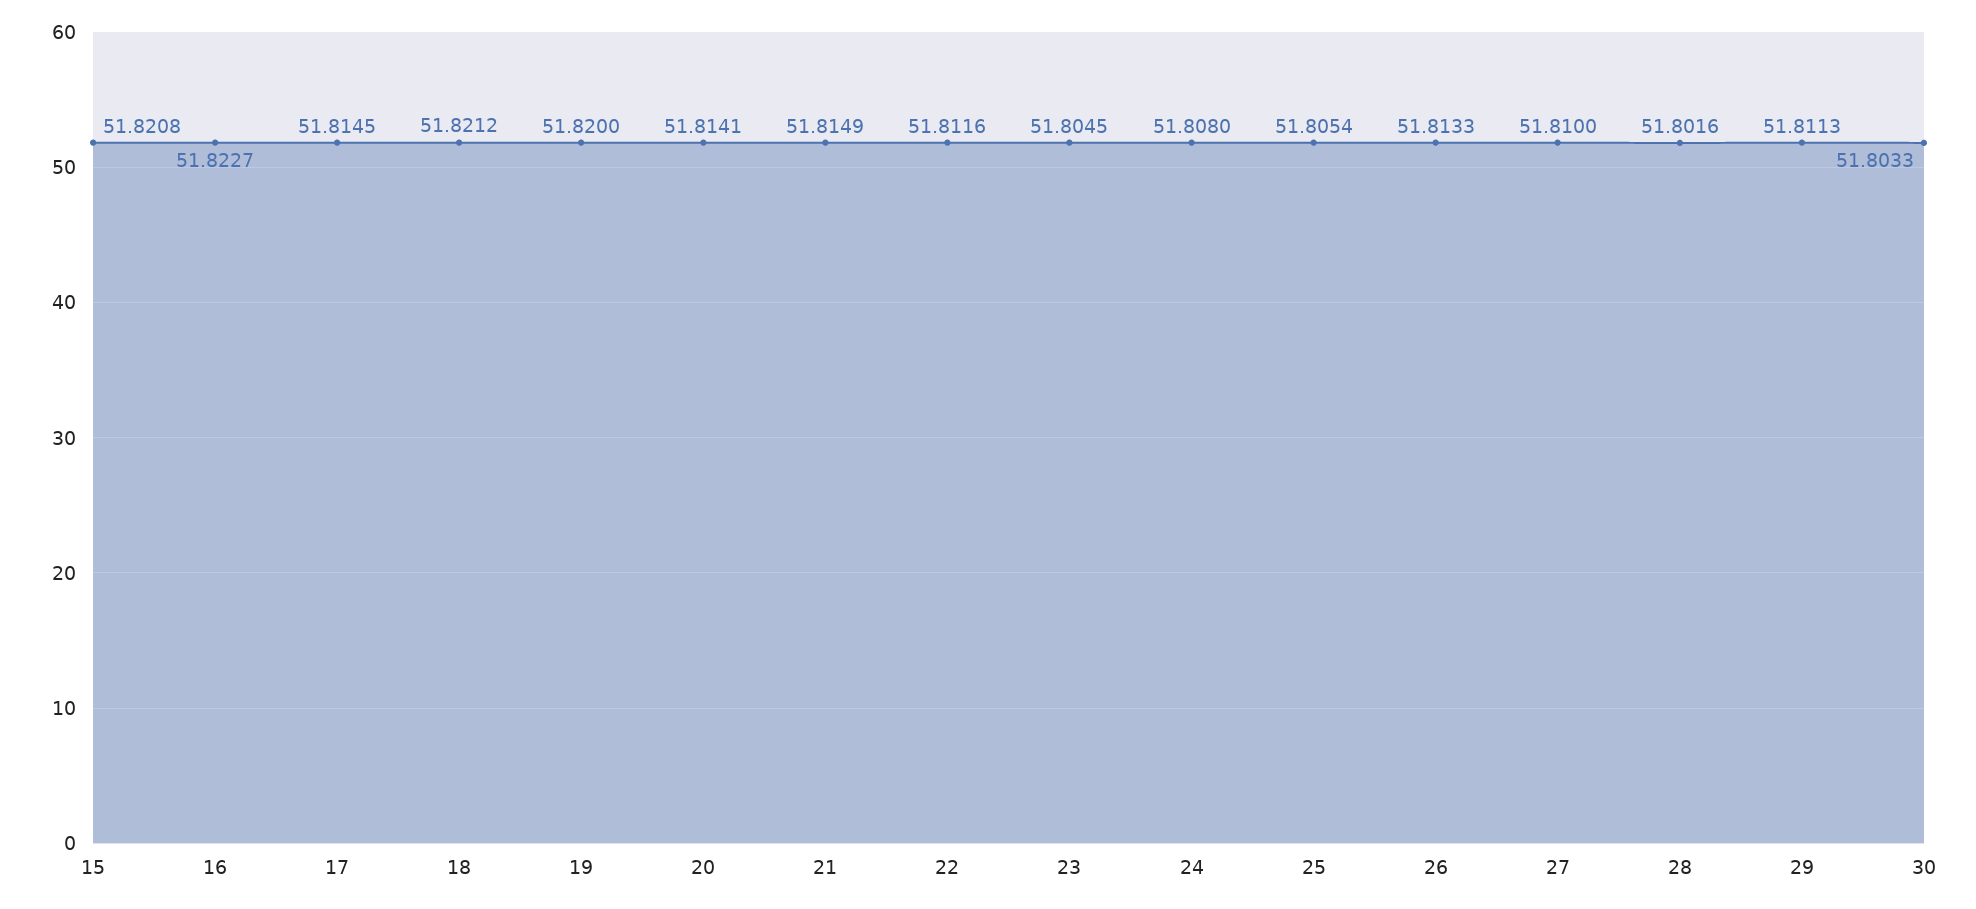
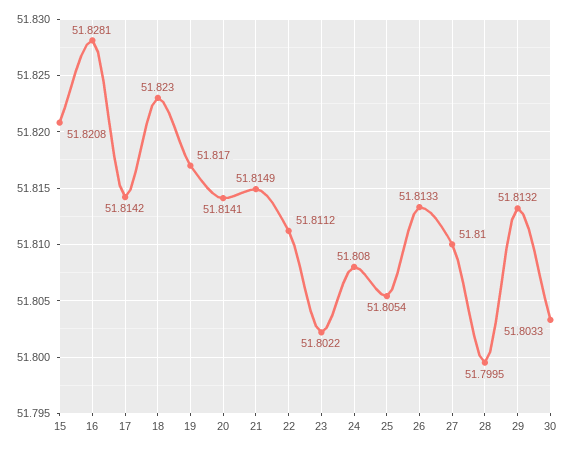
  {
    "15": 51.8208,
-   "16": 51.8227,
+   "16": 51.8281,
-   "17": 51.8145,
+   "17": 51.8142,
-   "18": 51.8212,
+   "18": 51.823,
-   "19": 51.82,
+   "19": 51.817,
    "20": 51.8141,
    "21": 51.8149,
-   "22": 51.8116,
+   "22": 51.8112,
-   "23": 51.8045,
+   "23": 51.8022,
    "24": 51.808,
    "25": 51.8054,
    "26": 51.8133,
    "27": 51.81,
-   "28": 51.8016,
+   "28": 51.7995,
-   "29": 51.8113,
+   "29": 51.8132,
    "30": 51.8033
  }

